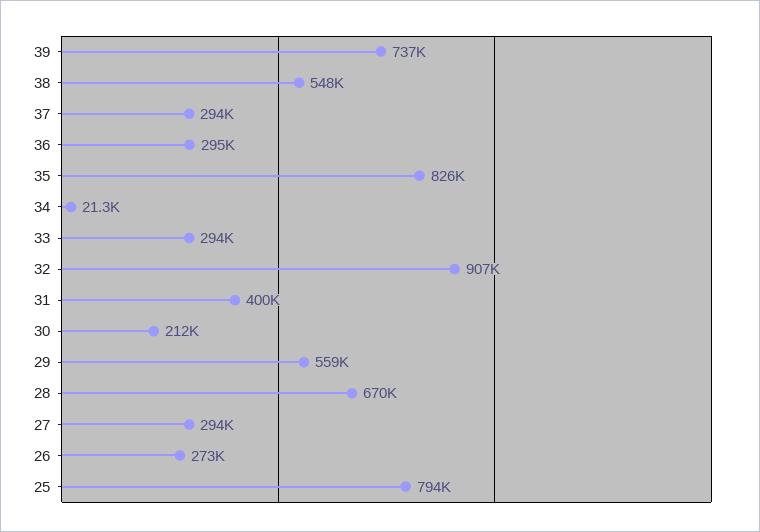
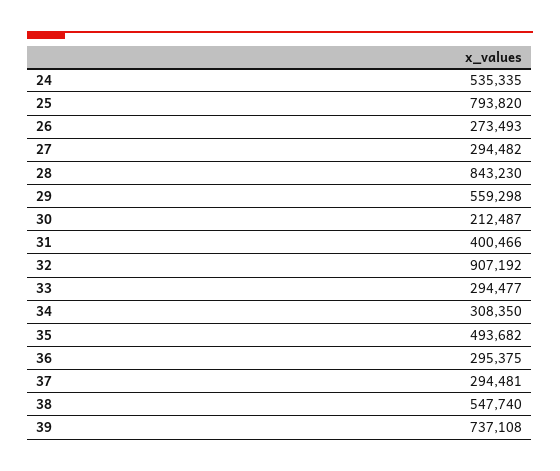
  {
    "39": 737108,
    "38": 547740,
    "37": 294481,
    "36": 295375,
-   "35": 826000,
+   "35": 493682,
-   "34": 21300,
+   "34": 308350,
    "33": 294477,
    "32": 907192,
    "31": 400466,
    "30": 212487,
    "29": 559298,
-   "28": 670000,
+   "28": 843230,
    "27": 294482,
    "26": 273493,
-   "25": 793820
+   "25": 793820,
+   "24": 535335
  }

